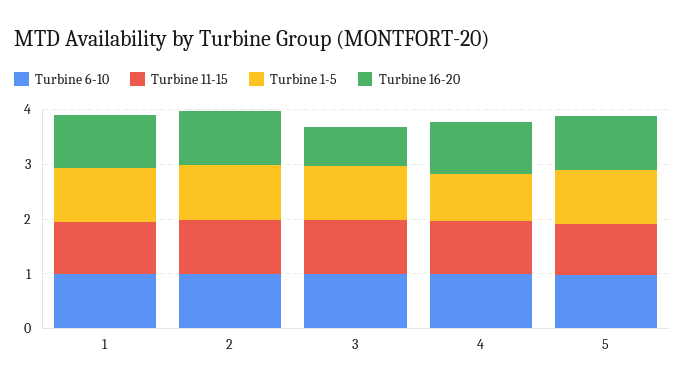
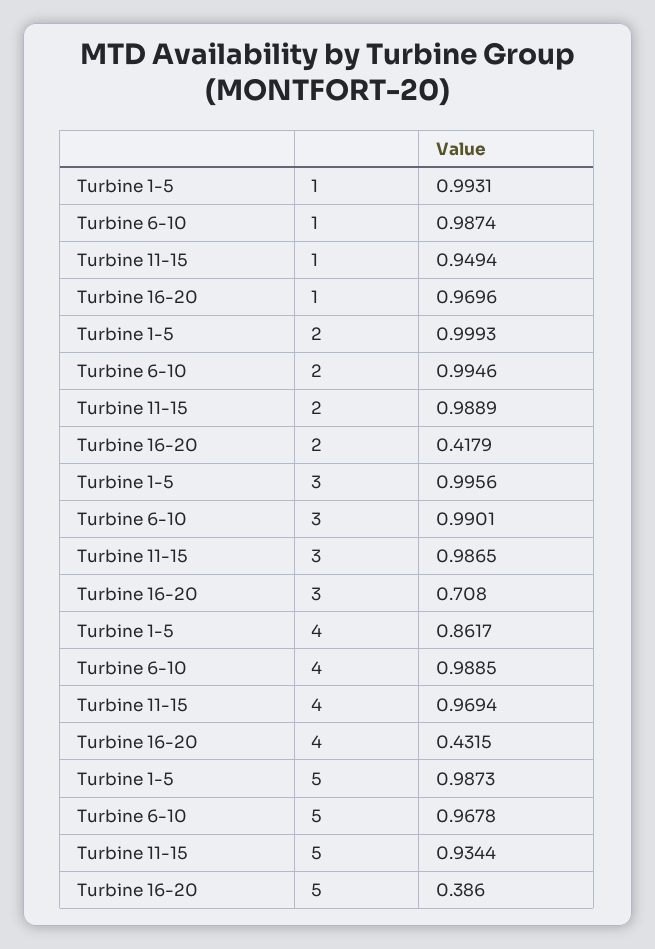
  {
    "Turbine 6-10": {
      "1": 0.9874,
      "2": 0.9946,
      "3": 0.9901,
      "4": 0.9885,
      "5": 0.9678
    },
    "Turbine 11-15": {
      "1": 0.9494,
      "2": 0.9889,
      "3": 0.9865,
      "4": 0.9694,
      "5": 0.9344
    },
    "Turbine 1-5": {
      "1": 0.9931,
      "2": 0.9993,
      "3": 0.9956,
      "4": 0.8617,
      "5": 0.9873
    },
    "Turbine 16-20": {
      "1": 0.9696,
-     "2": 1,
+     "2": 0.4179,
      "3": 0.708,
-     "4": 1,
+     "4": 0.4315,
-     "5": 1
+     "5": 0.386
    }
  }

